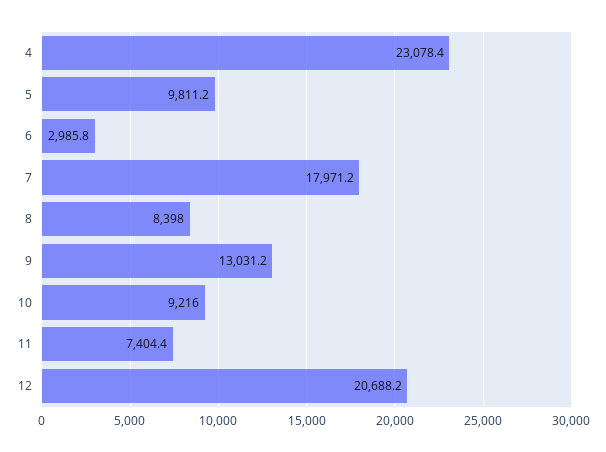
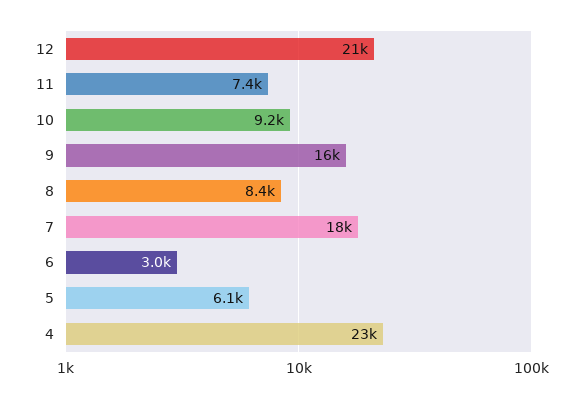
  {
    "4": 23078.4,
-   "5": 9811.2,
+   "5": 6100,
    "6": 2985.8,
    "7": 17971.2,
    "8": 8398,
-   "9": 13031.2,
+   "9": 16000,
    "10": 9216,
    "11": 7404.4,
    "12": 20688.2
  }

